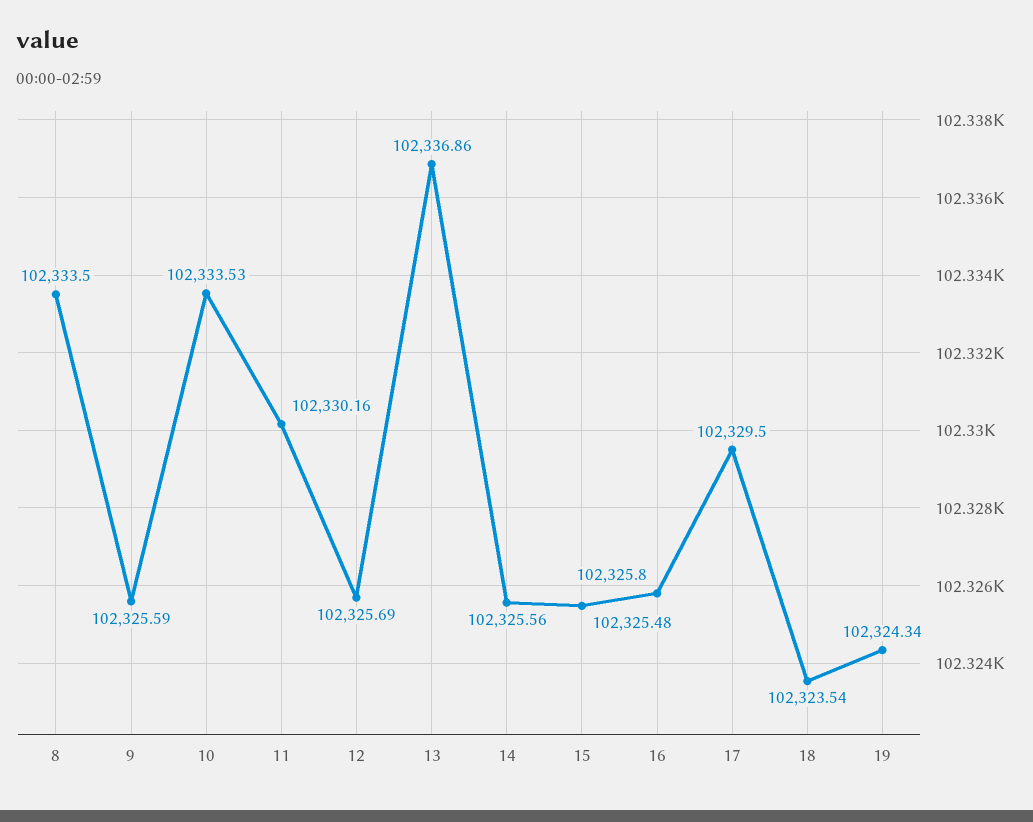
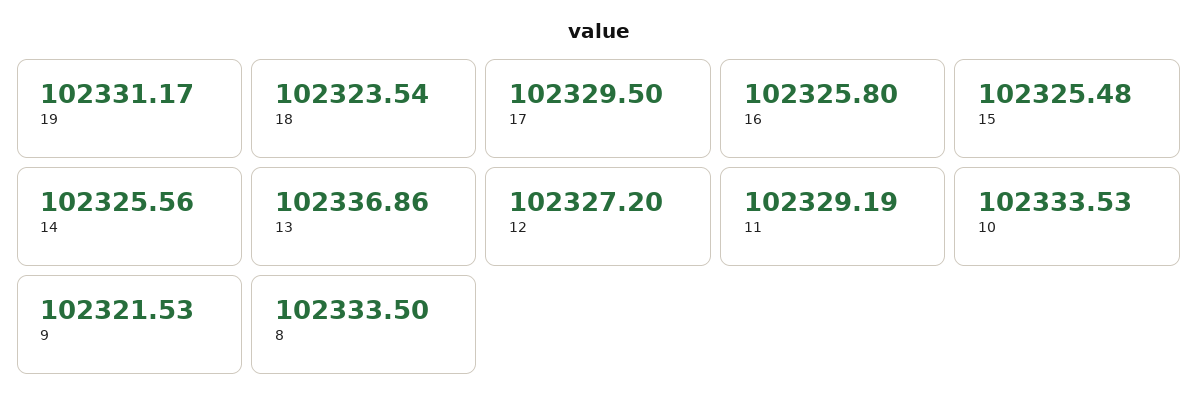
  {
    "8": 102333.5,
-   "9": 102325.59,
+   "9": 102321.53,
    "10": 102333.53,
-   "11": 102330.16,
+   "11": 102329.19,
-   "12": 102325.69,
+   "12": 102327.2,
    "13": 102336.86,
    "14": 102325.56,
    "15": 102325.48,
    "16": 102325.8,
    "17": 102329.5,
    "18": 102323.54,
-   "19": 102324.34
+   "19": 102331.17
  }

